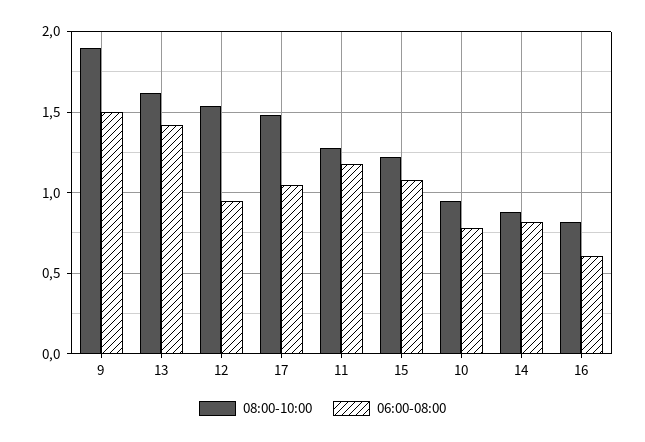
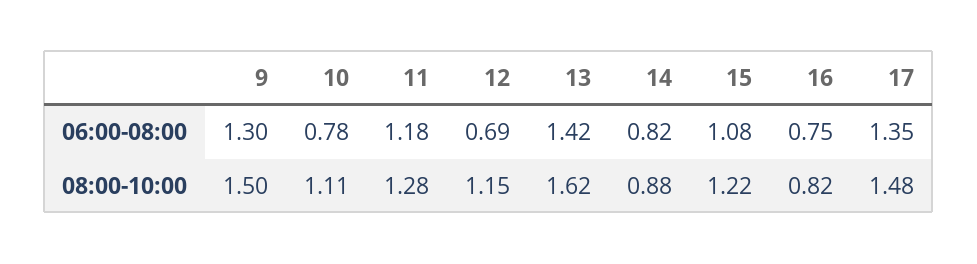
  {
    "08:00-10:00": {
-     "9": 1.9,
+     "9": 1.5,
      "13": 1.62,
-     "12": 1.55,
+     "12": 1.15,
      "17": 1.48,
      "11": 1.28,
      "15": 1.22,
-     "10": 0.95,
+     "10": 1.11,
      "14": 0.88,
      "16": 0.82
    },
    "06:00-08:00": {
-     "9": 1.5,
+     "9": 1.3,
      "13": 1.42,
-     "12": 0.95,
+     "12": 0.69,
-     "17": 1.05,
+     "17": 1.35,
      "11": 1.18,
      "15": 1.08,
      "10": 0.78,
      "14": 0.82,
-     "16": 0.6
+     "16": 0.75
    }
  }

